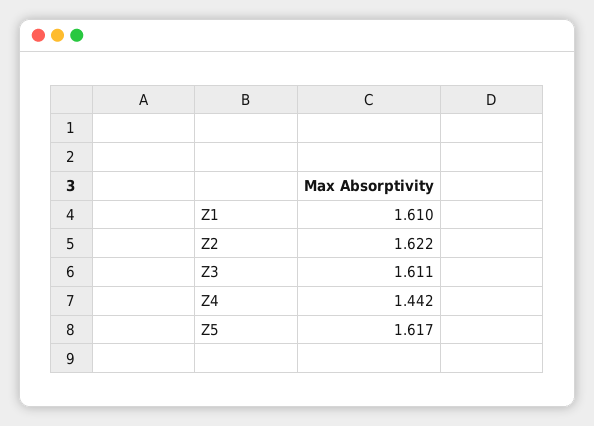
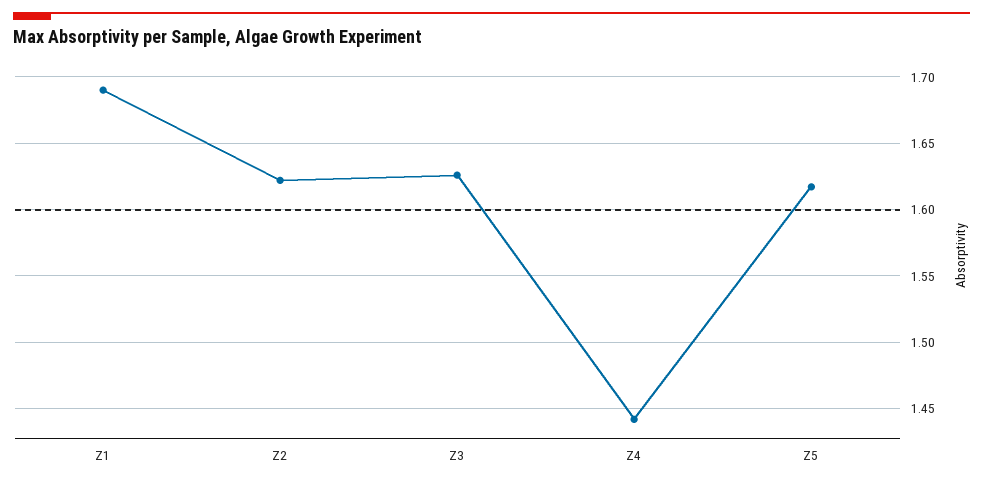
  {
-   "Z1": 1.61,
+   "Z1": 1.69,
    "Z2": 1.622,
-   "Z3": 1.611,
+   "Z3": 1.625,
    "Z4": 1.442,
    "Z5": 1.617
  }

